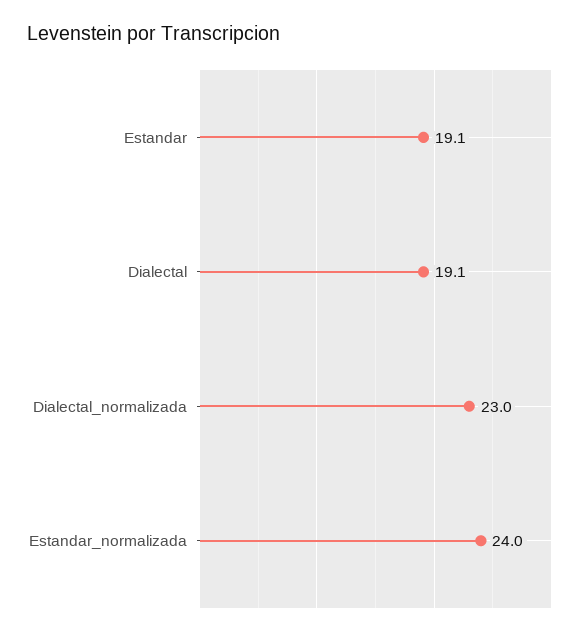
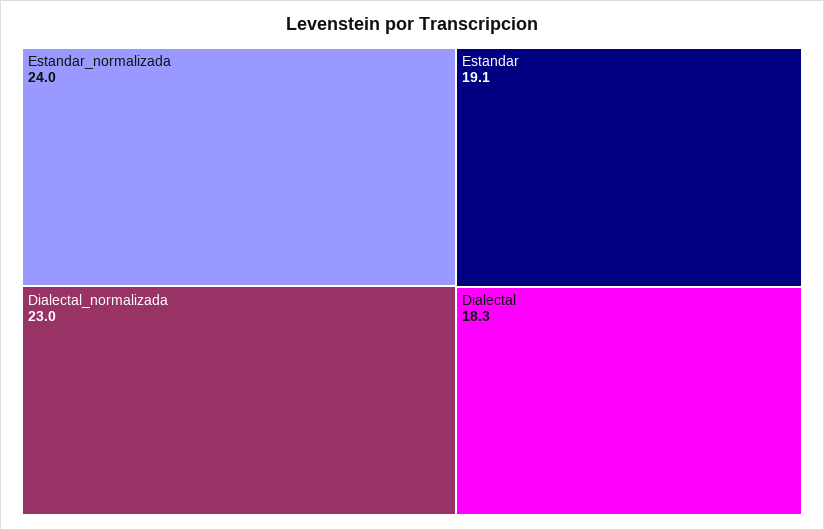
  {
    "Estandar": 19.1,
-   "Dialectal": 19.1,
+   "Dialectal": 18.3,
    "Dialectal_normalizada": 23,
    "Estandar_normalizada": 24
  }

